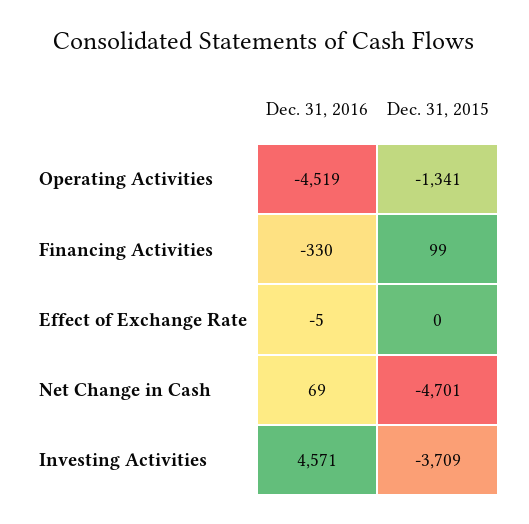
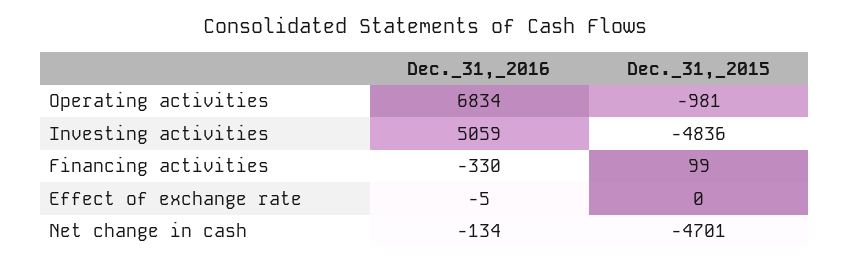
  {
    "Dec. 31, 2016": {
-     "Operating Activities": -4519,
+     "Operating Activities": 6834,
      "Financing Activities": -330,
      "Effect of Exchange Rate": -5,
-     "Net Change in Cash": 69,
+     "Net Change in Cash": -134,
-     "Investing Activities": 4571
+     "Investing Activities": 5059
    },
    "Dec. 31, 2015": {
-     "Operating Activities": -1341,
+     "Operating Activities": -981,
      "Financing Activities": 99,
      "Effect of Exchange Rate": 0,
      "Net Change in Cash": -4701,
-     "Investing Activities": -3709
+     "Investing Activities": -4836
    }
  }

